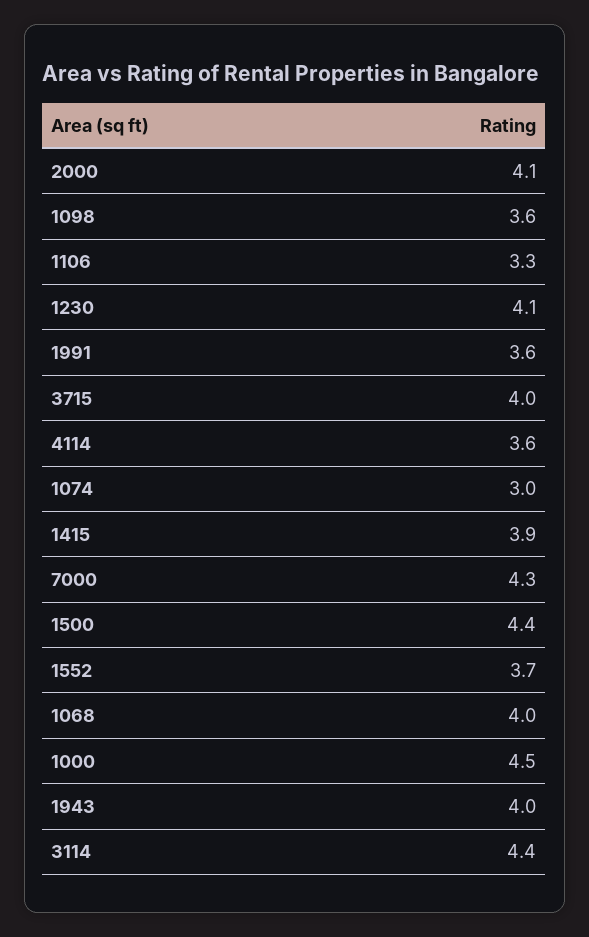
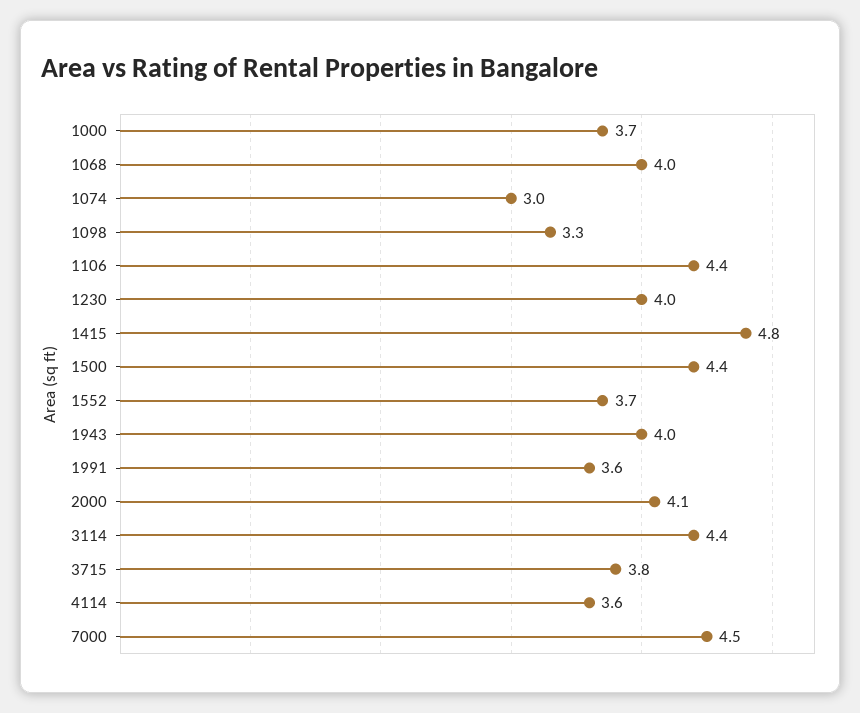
  {
    "2000": 4.1,
-   "1098": 3.6,
+   "1098": 3.3,
-   "1106": 3.3,
+   "1106": 4.4,
-   "1230": 4.1,
+   "1230": 4,
    "1991": 3.6,
-   "3715": 4,
+   "3715": 3.8,
    "4114": 3.6,
    "1074": 3,
-   "1415": 3.9,
+   "1415": 4.8,
-   "7000": 4.3,
+   "7000": 4.5,
    "1500": 4.4,
    "1552": 3.7,
    "1068": 4,
-   "1000": 4.5,
+   "1000": 3.7,
    "1943": 4,
    "3114": 4.4
  }

